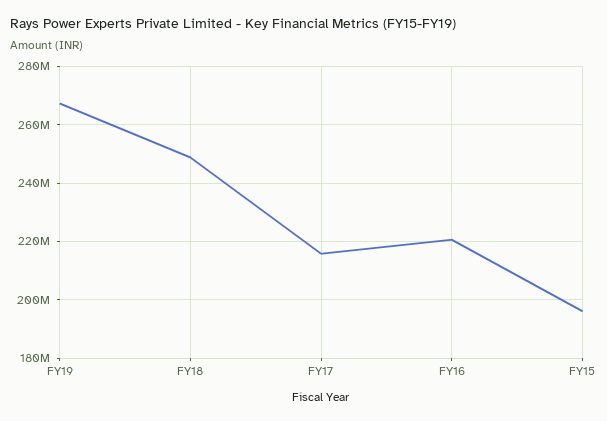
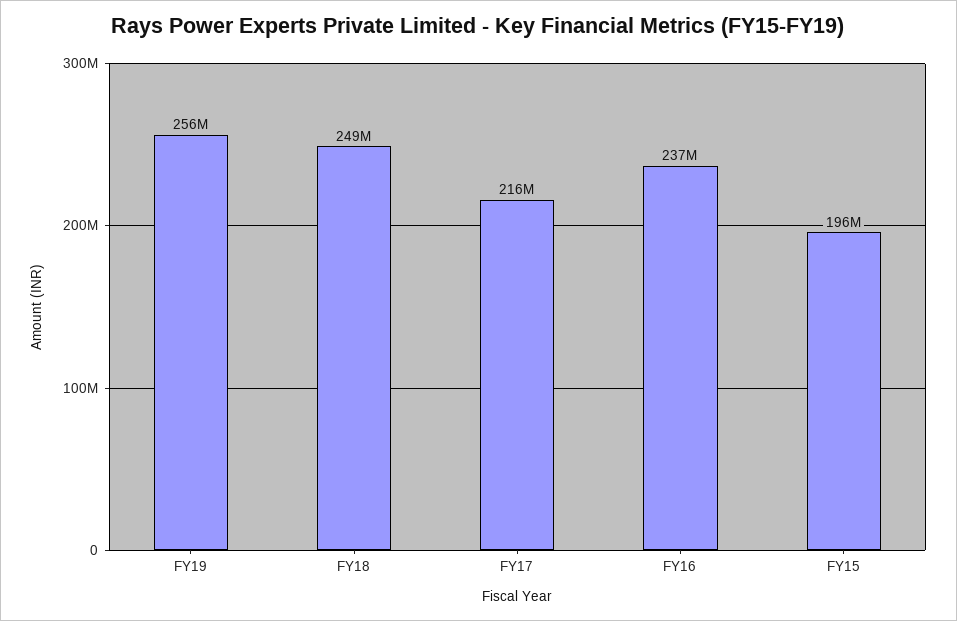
  {
-   "FY19": 267500000,
+   "FY19": 256000000,
    "FY18": 249000000,
    "FY17": 216000000,
-   "FY16": 220000000,
+   "FY16": 237000000,
    "FY15": 196000000
  }

